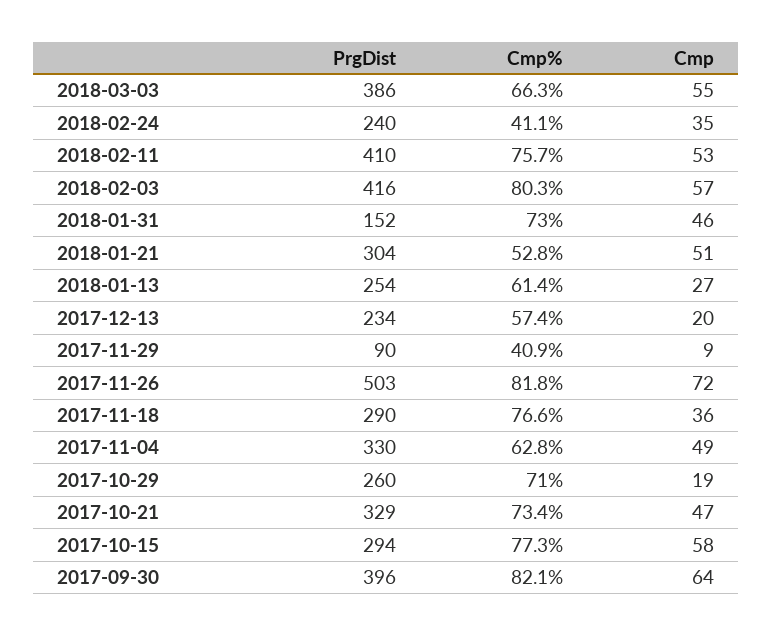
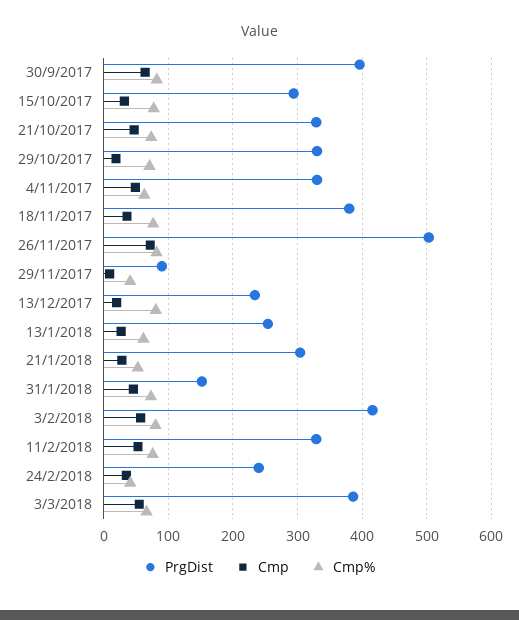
  {
    "PrgDist": {
      "2018-03-03": 386,
      "2018-02-24": 240,
-     "2018-02-11": 410,
+     "2018-02-11": 330,
      "2018-02-03": 416,
      "2018-01-31": 152,
      "2018-01-21": 304,
      "2018-01-13": 254,
      "2017-12-13": 234,
      "2017-11-29": 90,
      "2017-11-26": 503,
-     "2017-11-18": 290,
+     "2017-11-18": 380,
      "2017-11-04": 330,
-     "2017-10-29": 260,
+     "2017-10-29": 330,
      "2017-10-21": 329,
      "2017-10-15": 294,
      "2017-09-30": 396
    },
    "Cmp%": {
      "2018-03-03": 66.3,
      "2018-02-24": 41.1,
      "2018-02-11": 75.7,
      "2018-02-03": 80.3,
      "2018-01-31": 73,
      "2018-01-21": 52.8,
      "2018-01-13": 61.4,
-     "2017-12-13": 57.4,
+     "2017-12-13": 80,
      "2017-11-29": 40.9,
      "2017-11-26": 81.8,
      "2017-11-18": 76.6,
      "2017-11-04": 62.8,
      "2017-10-29": 71,
      "2017-10-21": 73.4,
      "2017-10-15": 77.3,
      "2017-09-30": 82.1
    },
    "Cmp": {
      "2018-03-03": 55,
      "2018-02-24": 35,
      "2018-02-11": 53,
      "2018-02-03": 57,
      "2018-01-31": 46,
-     "2018-01-21": 51,
+     "2018-01-21": 30,
      "2018-01-13": 27,
      "2017-12-13": 20,
      "2017-11-29": 9,
      "2017-11-26": 72,
      "2017-11-18": 36,
      "2017-11-04": 49,
      "2017-10-29": 19,
      "2017-10-21": 47,
-     "2017-10-15": 58,
+     "2017-10-15": 30,
      "2017-09-30": 64
    }
  }

